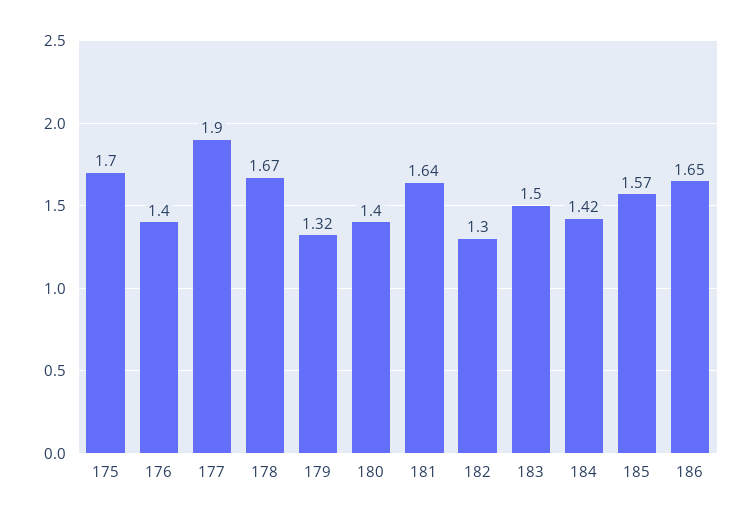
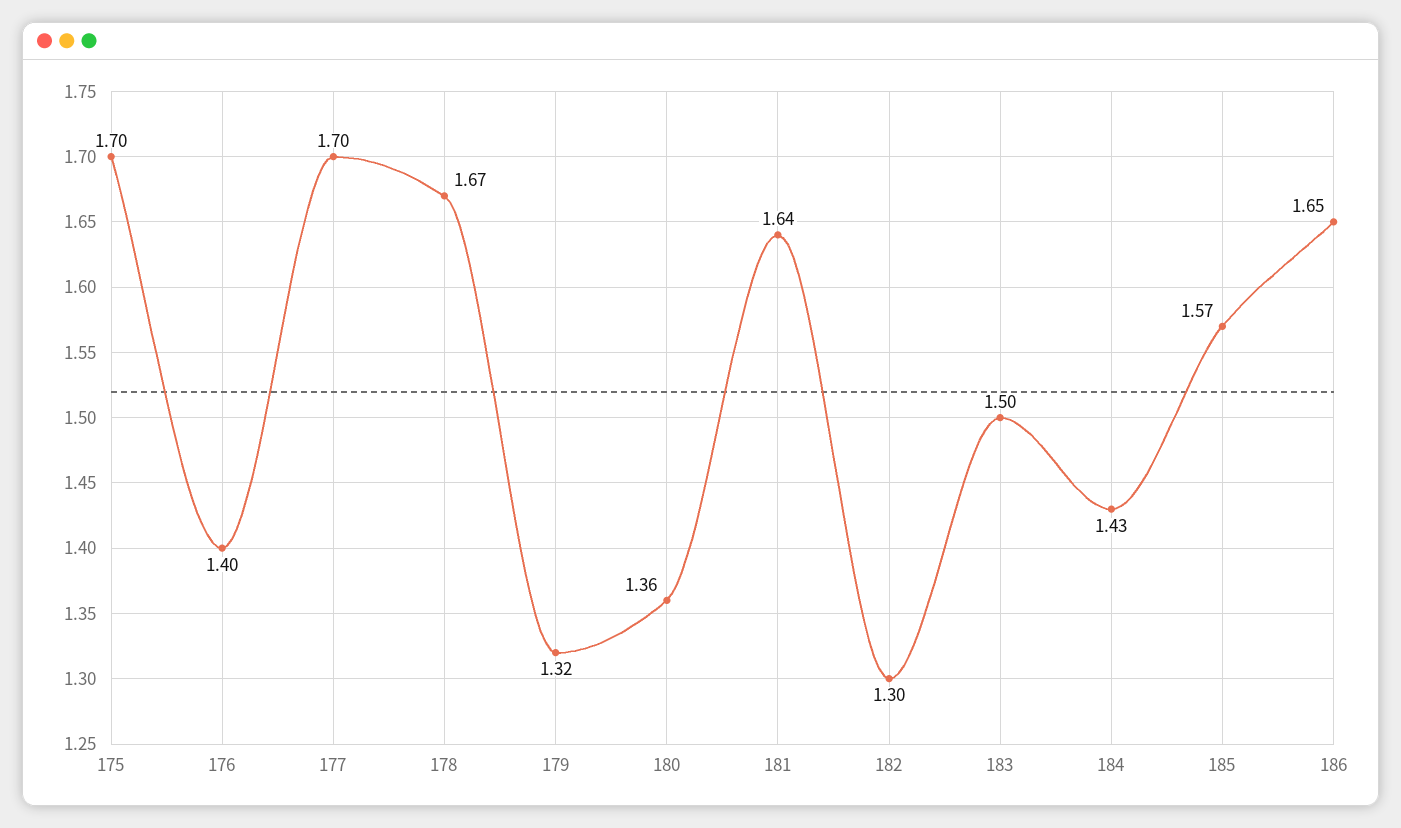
  {
    "175": 1.7,
    "176": 1.4,
-   "177": 1.9,
+   "177": 1.7,
    "178": 1.67,
    "179": 1.32,
-   "180": 1.4,
+   "180": 1.36,
    "181": 1.64,
    "182": 1.3,
    "183": 1.5,
-   "184": 1.42,
+   "184": 1.43,
    "185": 1.57,
    "186": 1.65
  }

